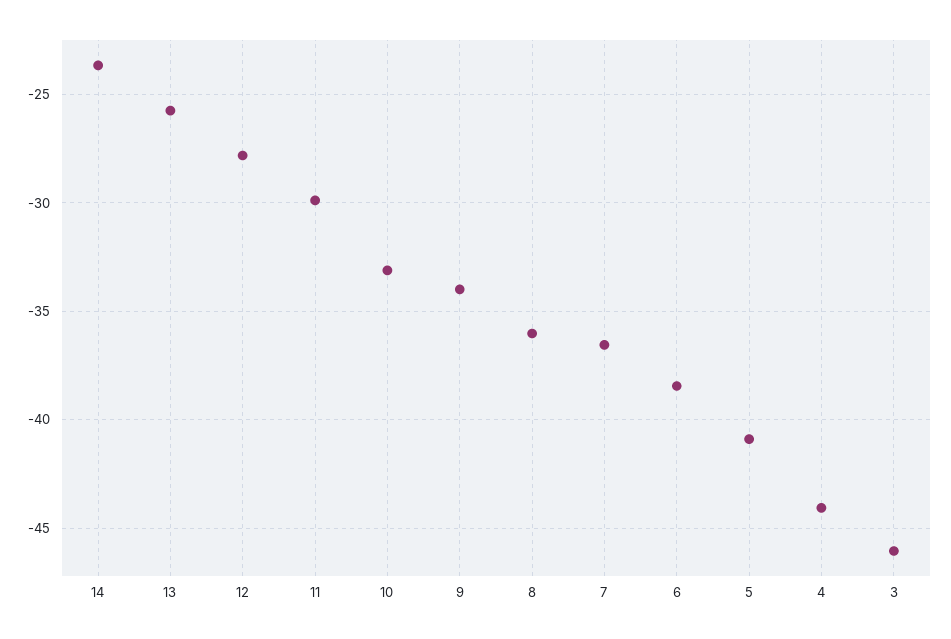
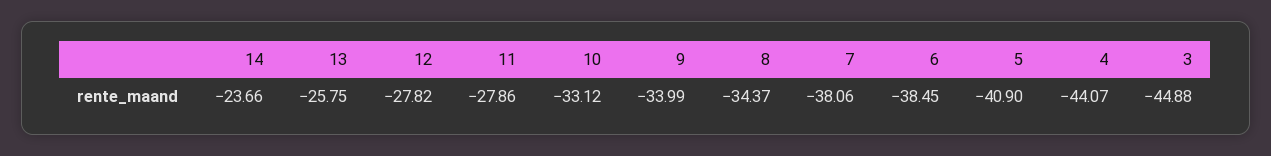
  {
    "14": -23.66,
    "13": -25.75,
    "12": -27.82,
-   "11": -30,
+   "11": -27.86,
    "10": -33.12,
    "9": -33.99,
-   "8": -36,
+   "8": -34.37,
-   "7": -36.5,
+   "7": -38.06,
    "6": -38.45,
    "5": -40.9,
    "4": -44.07,
-   "3": -46
+   "3": -44.88
  }

